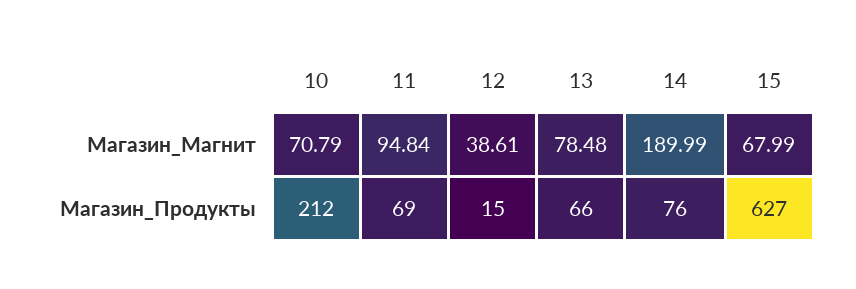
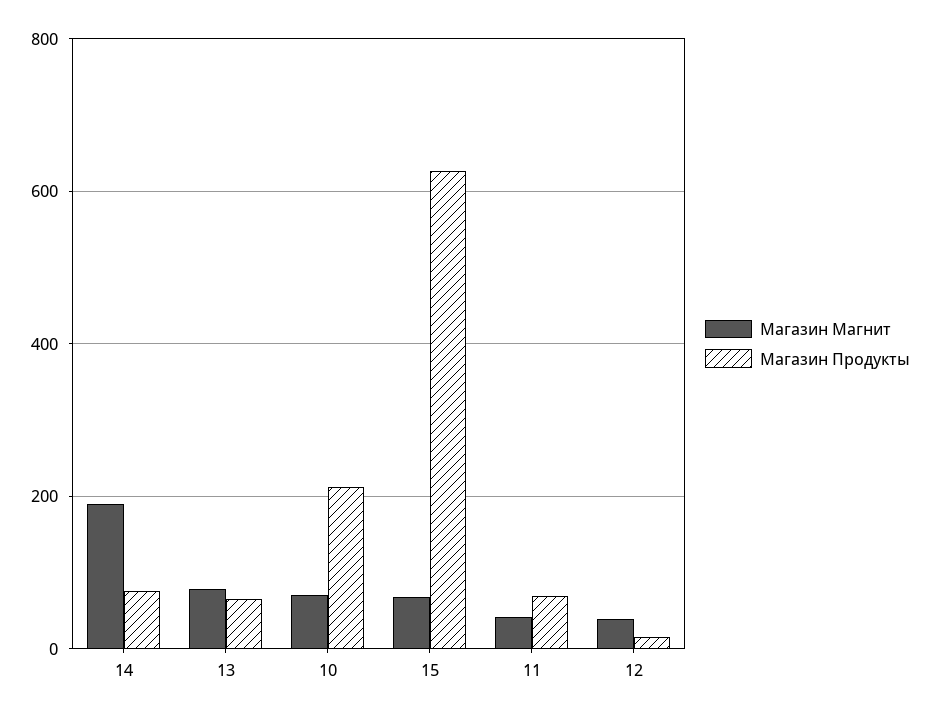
  {
    "Магазин_Магнит": {
      "10": 70.79,
-     "11": 94.84,
+     "11": 40,
      "12": 38.61,
      "13": 78.48,
      "14": 189.99,
      "15": 67.99
    },
    "Магазин_Продукты": {
      "10": 212,
      "11": 69,
      "12": 15,
      "13": 66,
      "14": 76,
      "15": 627
    }
  }

